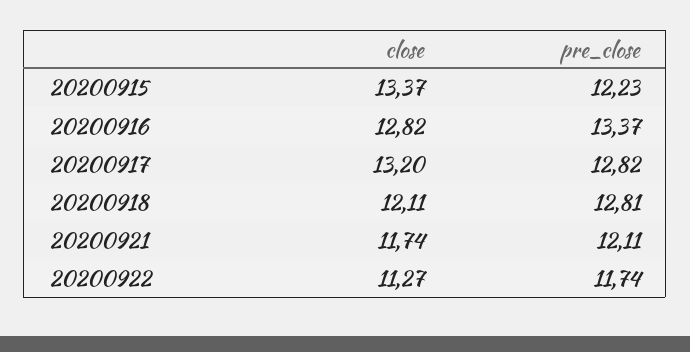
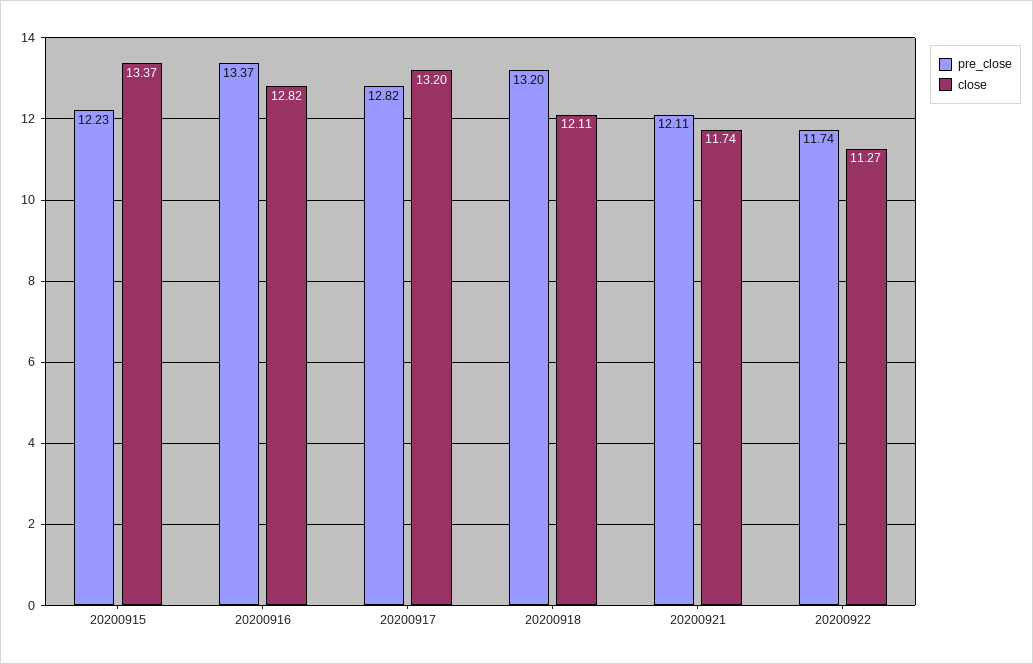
  {
    "close": {
      "20200915": 13.37,
      "20200916": 12.82,
      "20200917": 13.2,
      "20200918": 12.11,
      "20200921": 11.74,
      "20200922": 11.27
    },
    "pre_close": {
      "20200915": 12.23,
      "20200916": 13.37,
      "20200917": 12.82,
-     "20200918": 12.81,
+     "20200918": 13.2,
      "20200921": 12.11,
      "20200922": 11.74
    }
  }

